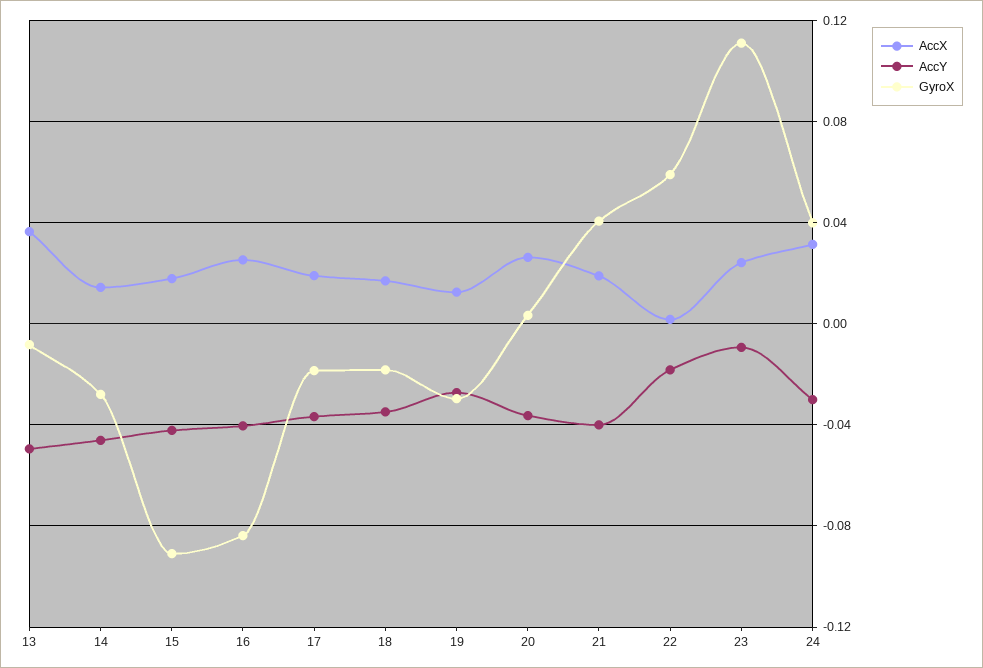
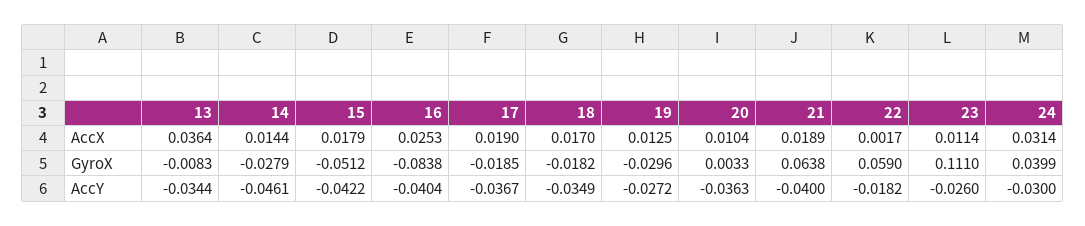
  {
    "AccX": {
      "13": 0.0364,
      "14": 0.0144,
      "15": 0.0179,
      "16": 0.0253,
      "17": 0.019,
      "18": 0.017,
      "19": 0.0125,
-     "20": 0.025,
+     "20": 0.0104,
      "21": 0.0189,
      "22": 0.0017,
-     "23": 0.025,
+     "23": 0.0114,
      "24": 0.0314
    },
    "AccY": {
-     "13": -0.05,
+     "13": -0.0344,
      "14": -0.0461,
      "15": -0.0422,
      "16": -0.0404,
      "17": -0.0367,
      "18": -0.0349,
      "19": -0.0272,
      "20": -0.0363,
      "21": -0.04,
      "22": -0.0182,
-     "23": -0.01,
+     "23": -0.026,
      "24": -0.03
    },
    "GyroX": {
      "13": -0.0083,
      "14": -0.0279,
-     "15": -0.09,
+     "15": -0.0512,
      "16": -0.0838,
      "17": -0.0185,
      "18": -0.0182,
      "19": -0.0296,
      "20": 0.0033,
-     "21": 0.04,
+     "21": 0.0638,
      "22": 0.059,
      "23": 0.111,
      "24": 0.0399
    }
  }

